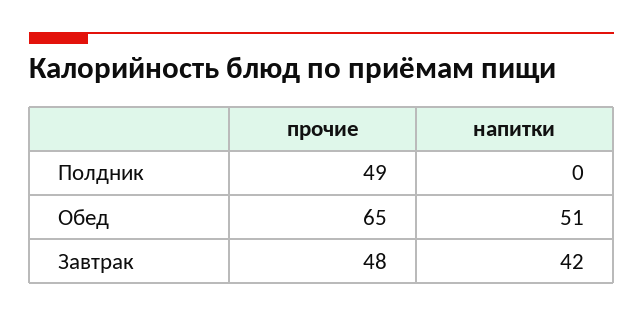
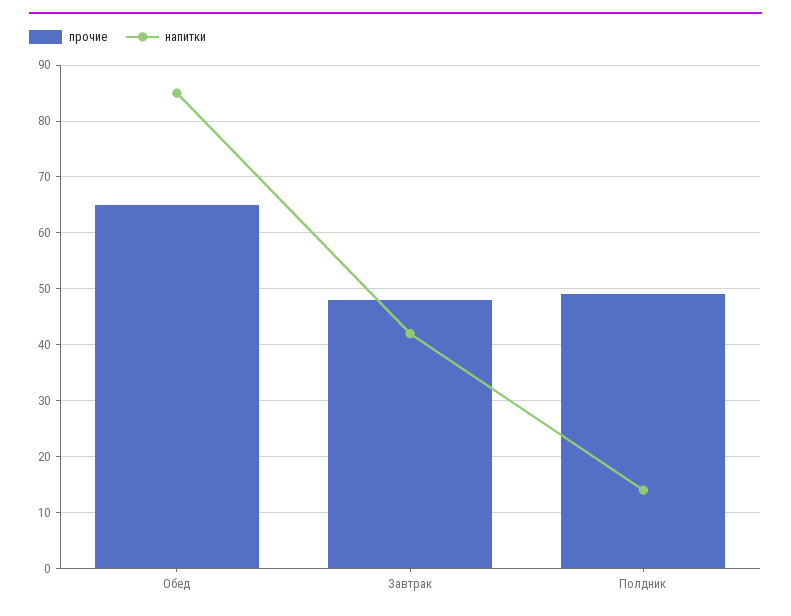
  {
    "прочие": {
      "Полдник": 49,
      "Обед": 65,
      "Завтрак": 48
    },
    "напитки": {
-     "Полдник": 0,
+     "Полдник": 15,
-     "Обед": 51,
+     "Обед": 85,
      "Завтрак": 42
    }
  }

